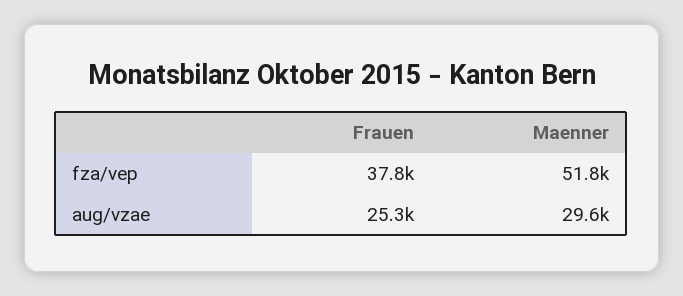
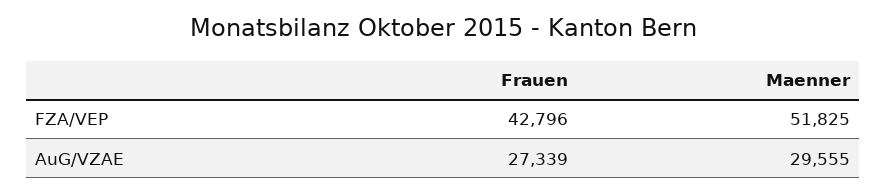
  {
    "Frauen": {
-     "fza/vep": 37800,
+     "fza/vep": 42796,
-     "aug/vzae": 25300
+     "aug/vzae": 27339
    },
    "Maenner": {
      "fza/vep": 51825,
      "aug/vzae": 29555
    }
  }

